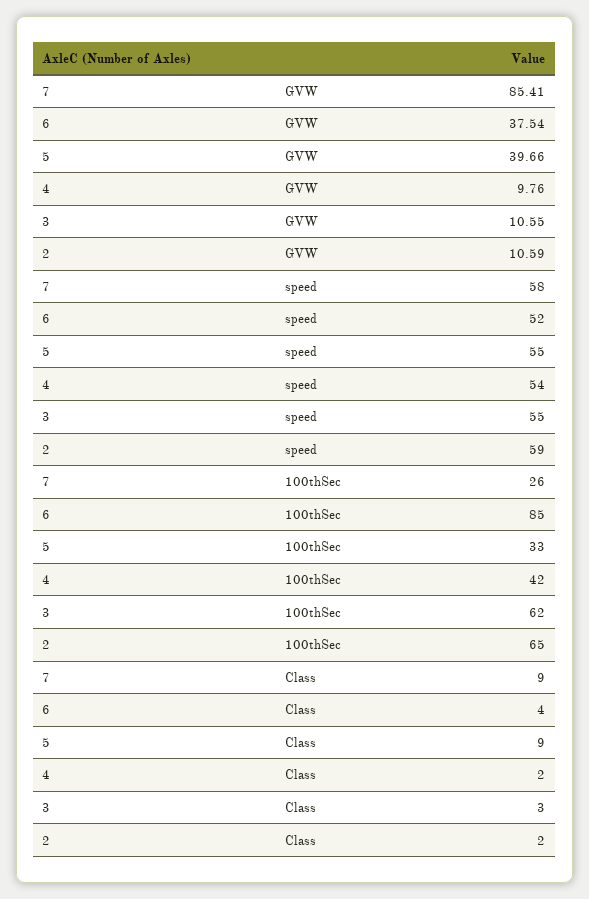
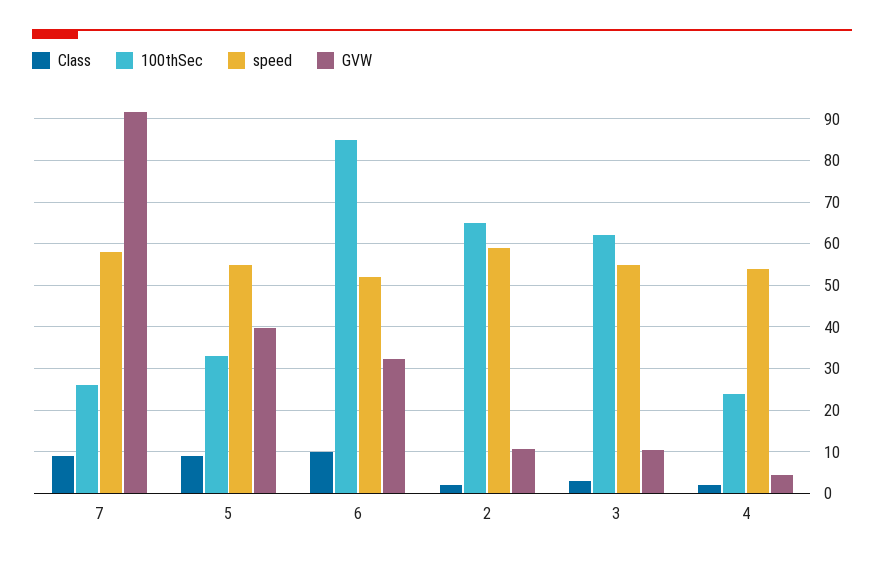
  {
    "GVW": {
-     "7": 85.41,
+     "7": 92,
-     "6": 37.54,
+     "6": 32,
      "5": 39.66,
-     "4": 9.76,
+     "4": 4,
      "3": 10.55,
      "2": 10.59
    },
    "speed": {
      "7": 58,
      "6": 52,
      "5": 55,
      "4": 54,
      "3": 55,
      "2": 59
    },
    "100thSec": {
      "7": 26,
      "6": 85,
      "5": 33,
-     "4": 42,
+     "4": 24,
      "3": 62,
      "2": 65
    },
    "Class": {
      "7": 9,
-     "6": 4,
+     "6": 10,
      "5": 9,
      "4": 2,
      "3": 3,
      "2": 2
    }
  }

